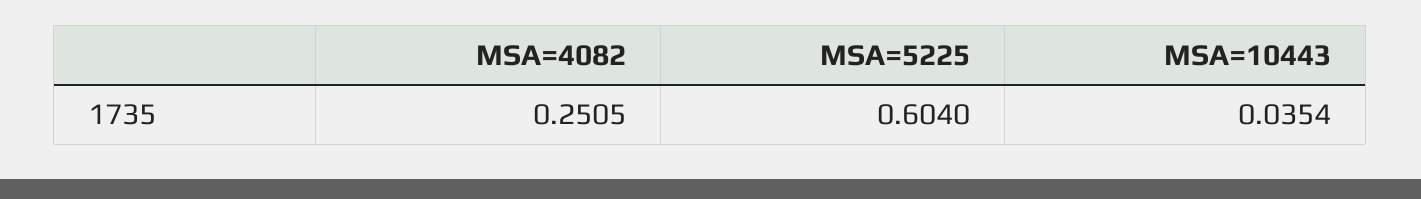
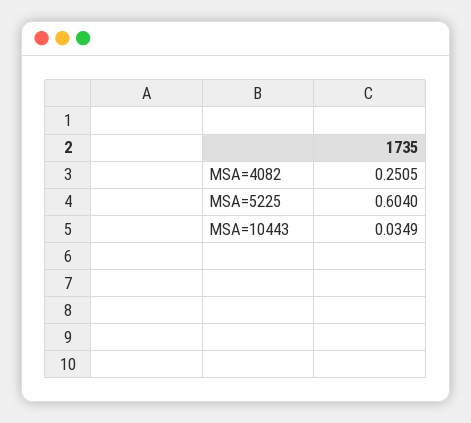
  {
    "MSA=4082": 0.2505,
    "MSA=5225": 0.604,
-   "MSA=10443": 0.0354
+   "MSA=10443": 0.0349
  }

